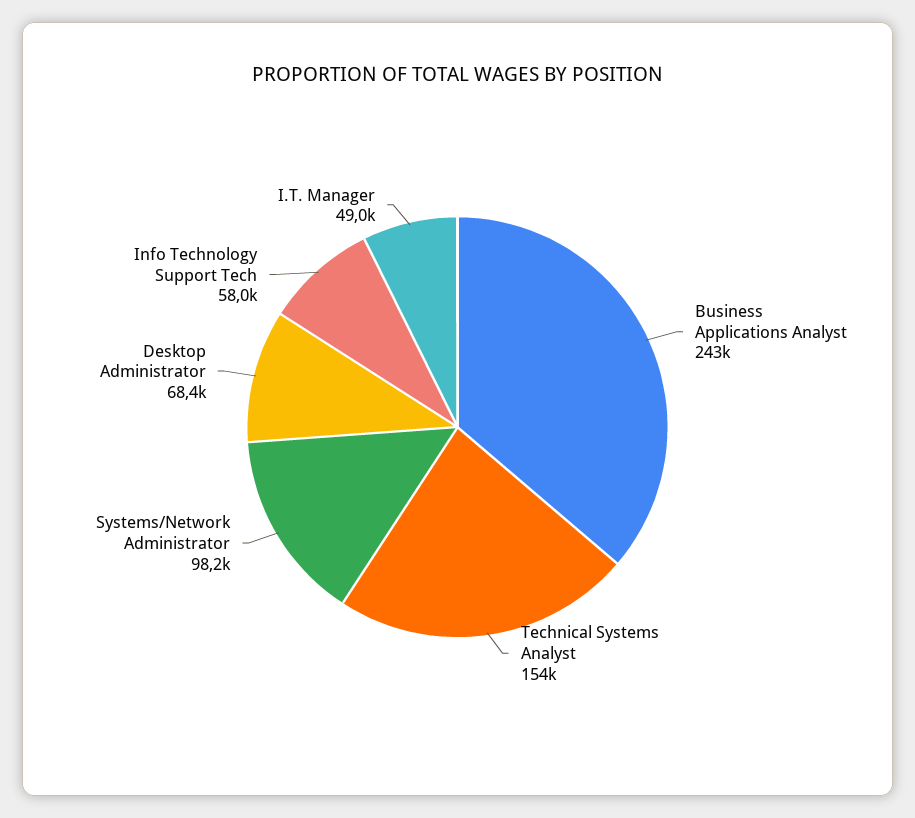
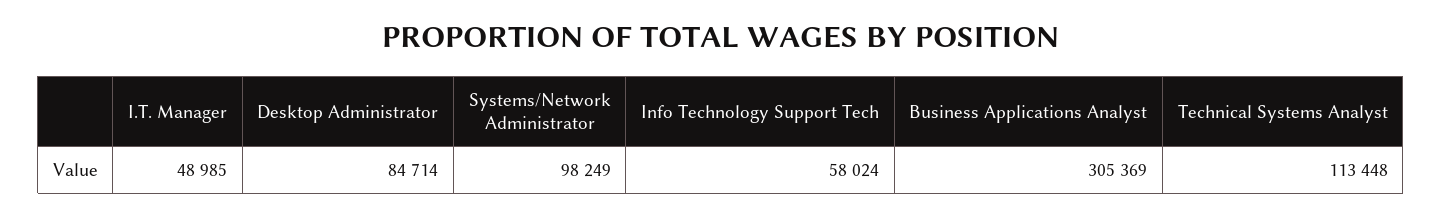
  {
-   "Business Applications Analyst": 243000,
+   "Business Applications Analyst": 305369,
-   "Technical Systems Analyst": 154000,
+   "Technical Systems Analyst": 113448,
    "Systems/Network Administrator": 98249,
-   "Desktop Administrator": 68400,
+   "Desktop Administrator": 84714,
    "Info Technology Support Tech": 58024,
    "I.T. Manager": 48985
  }

